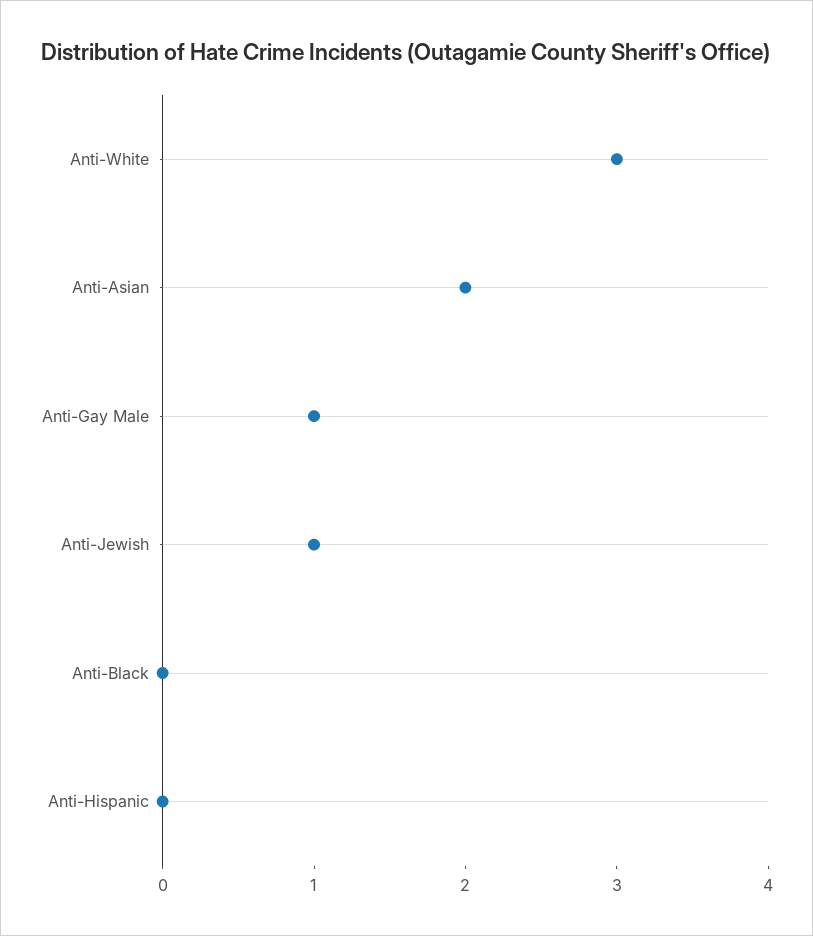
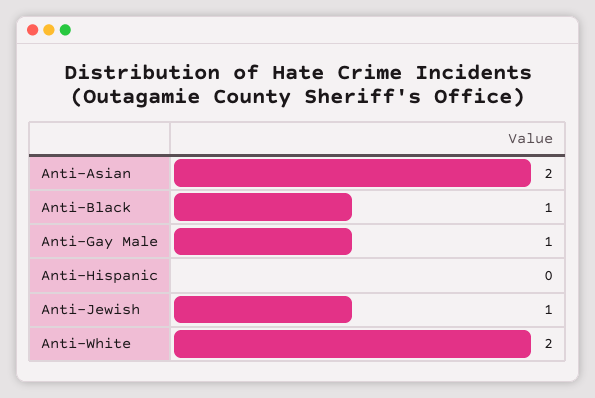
  {
-   "Anti-White": 3,
+   "Anti-White": 2,
    "Anti-Asian": 2,
    "Anti-Gay Male": 1,
    "Anti-Jewish": 1,
-   "Anti-Black": 0,
+   "Anti-Black": 1,
    "Anti-Hispanic": 0
  }

